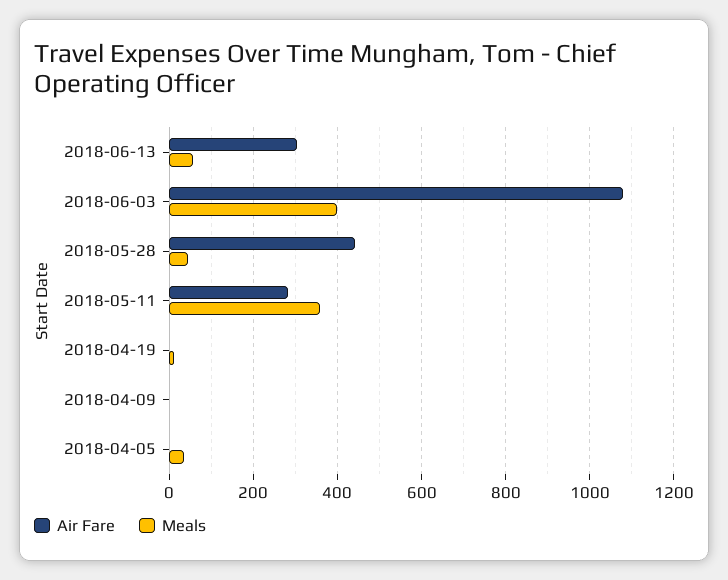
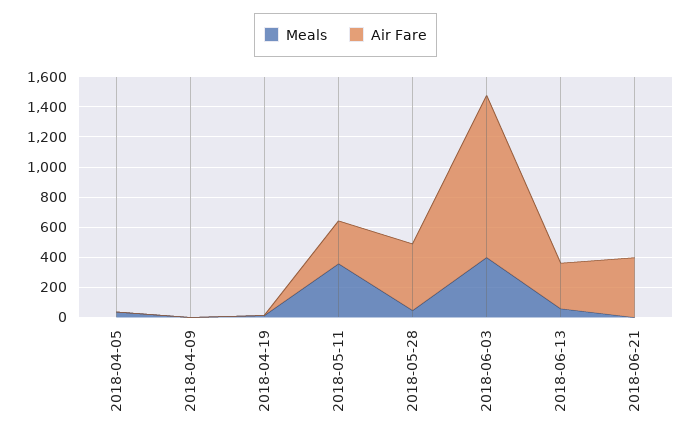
  {
    "Air Fare": {
      "2018-06-13": 300,
      "2018-06-03": 1080,
      "2018-05-28": 440,
      "2018-05-11": 280,
      "2018-04-19": 0,
      "2018-04-09": 0,
-     "2018-04-05": 0
+     "2018-04-05": 0,
+     "2018-06-21": 400
    },
    "Meals": {
      "2018-06-13": 60,
      "2018-06-03": 400,
      "2018-05-28": 40,
      "2018-05-11": 360,
      "2018-04-19": 20,
      "2018-04-09": 0,
-     "2018-04-05": 40
+     "2018-04-05": 40,
+     "2018-06-21": 0
    }
  }

